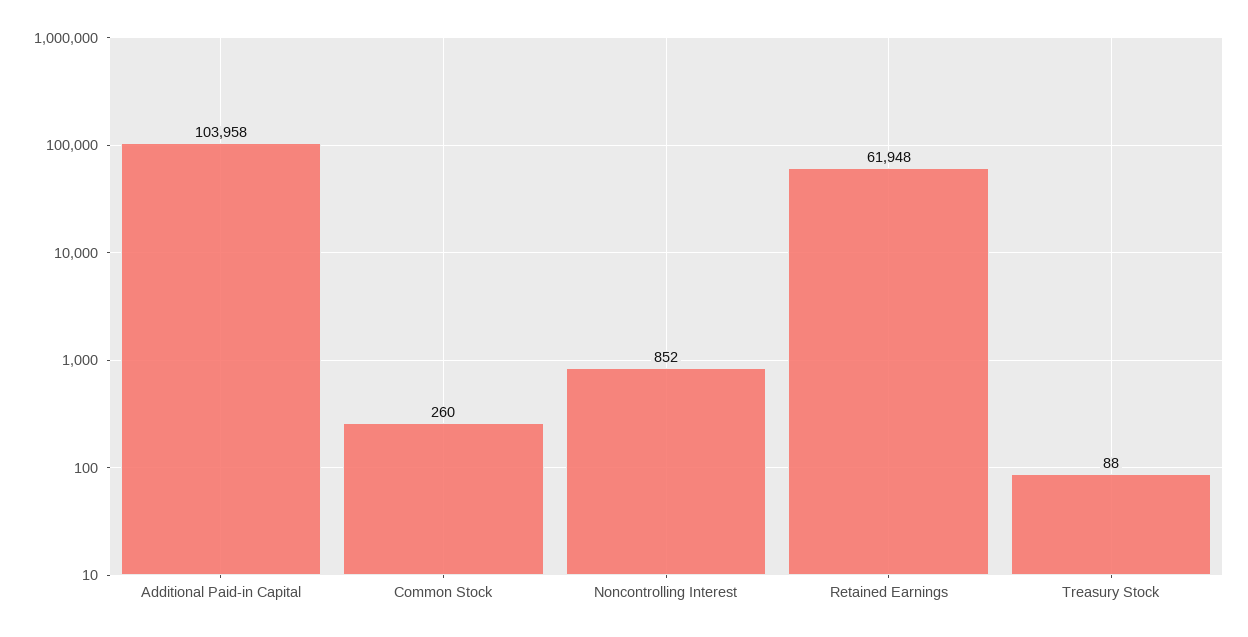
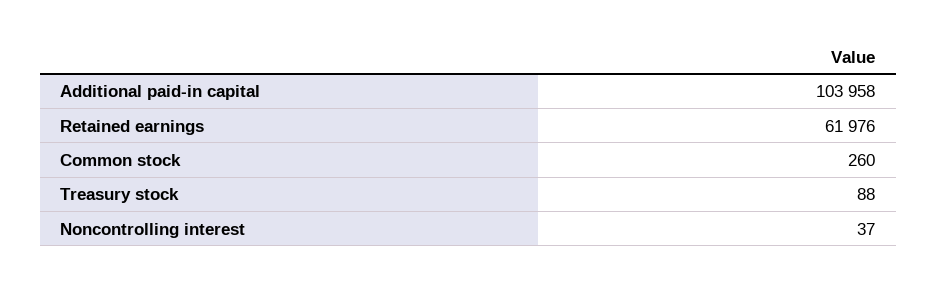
  {
    "Additional Paid-in Capital": 103958,
    "Common Stock": 260,
-   "Noncontrolling Interest": 852,
+   "Noncontrolling Interest": 37,
-   "Retained Earnings": 61948,
+   "Retained Earnings": 61976,
    "Treasury Stock": 88
  }

